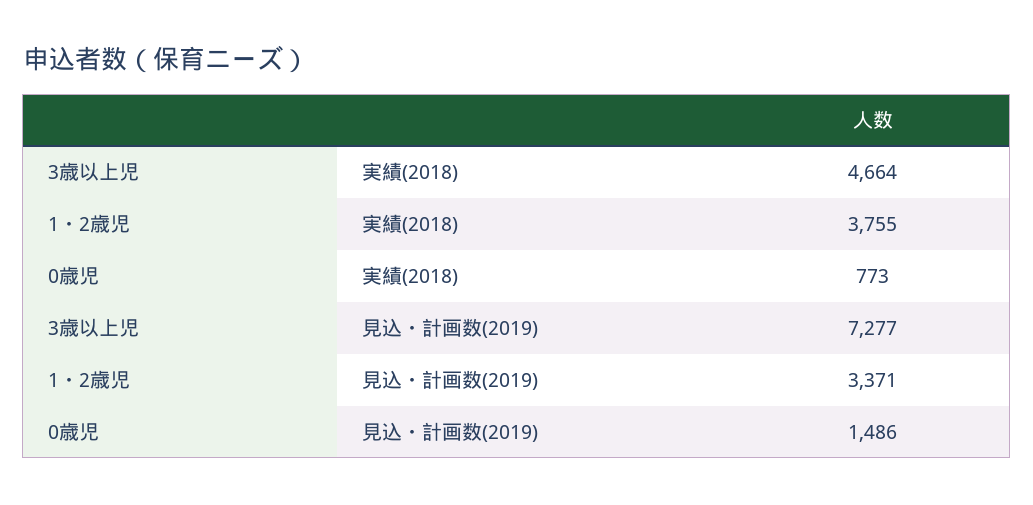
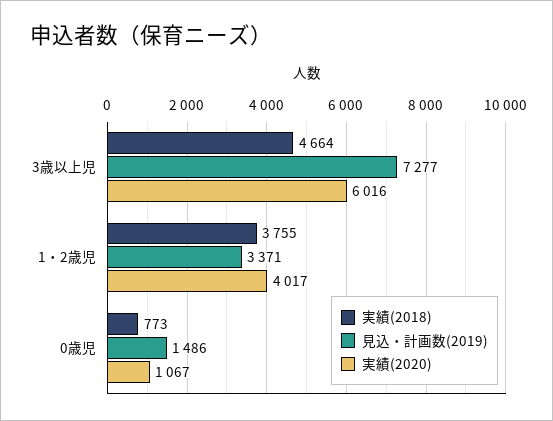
  {
    "実績(2018)": {
      "3歳以上児": 4664,
      "1・2歳児": 3755,
      "0歳児": 773
    },
    "見込・計画数(2019)": {
      "3歳以上児": 7277,
      "1・2歳児": 3371,
      "0歳児": 1486
-   }
+   },
+   "実績(2020)": {
+     "3歳以上児": 6016,
+     "1・2歳児": 4017,
+     "0歳児": 1067
+   }
  }

